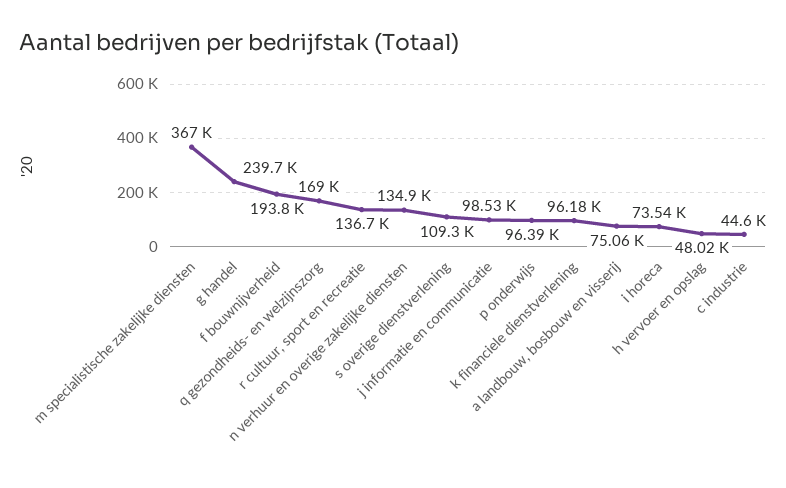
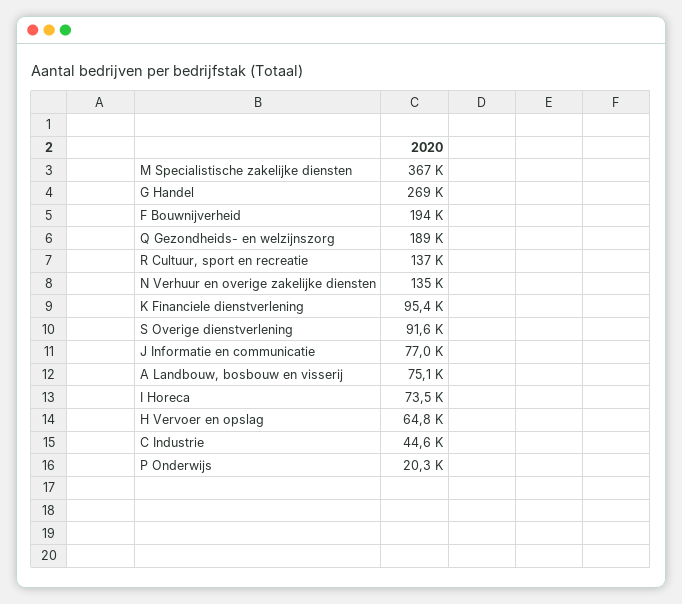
  {
    "m specialistische zakelijke diensten": 367000,
-   "g handel": 239700,
+   "g handel": 269000,
    "f bouwnijverheid": 193800,
-   "q gezondheids- en welzijnszorg": 169000,
+   "q gezondheids- en welzijnszorg": 189000,
    "r cultuur, sport en recreatie": 136700,
    "n verhuur en overige zakelijke diensten": 134900,
-   "s overige dienstverlening": 109300,
+   "s overige dienstverlening": 91600,
-   "j informatie en communicatie": 98530,
+   "j informatie en communicatie": 77000,
-   "p onderwijs": 96390,
+   "p onderwijs": 20300,
-   "k financiele dienstverlening": 96180,
+   "k financiele dienstverlening": 95400,
    "a landbouw, bosbouw en visserij": 75060,
    "i horeca": 73540,
-   "h vervoer en opslag": 48020,
+   "h vervoer en opslag": 64800,
    "c industrie": 44600
  }

